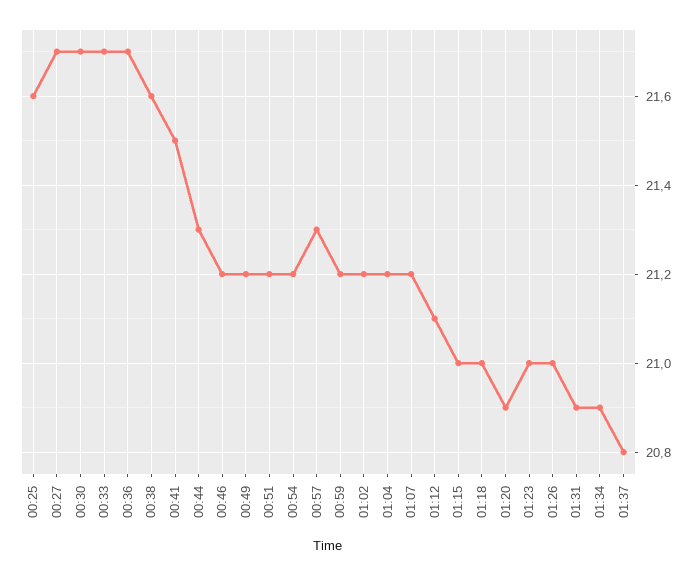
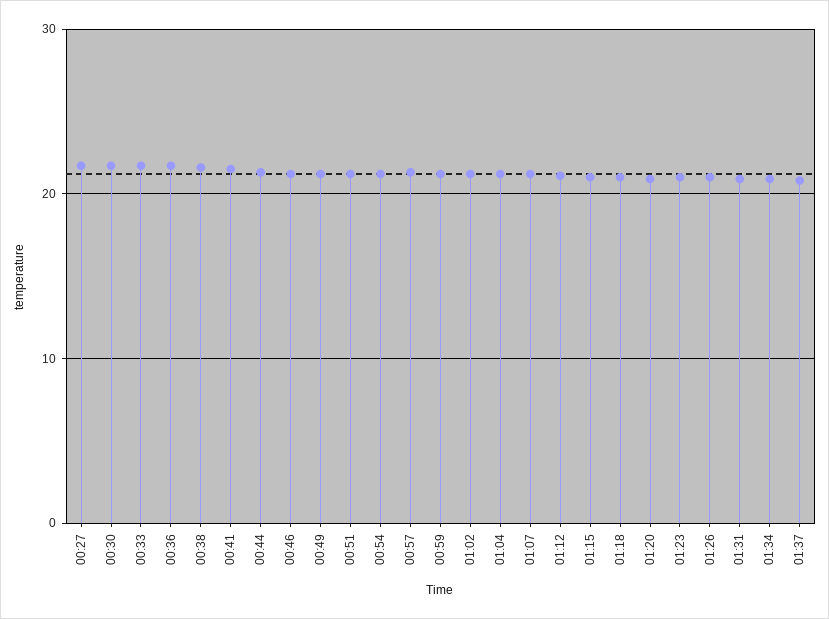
  {
-   "00:25": 21.6,
    "00:27": 21.7,
    "00:30": 21.7,
    "00:33": 21.7,
    "00:36": 21.7,
    "00:38": 21.6,
    "00:41": 21.5,
    "00:44": 21.3,
    "00:46": 21.2,
    "00:49": 21.2,
    "00:51": 21.2,
    "00:54": 21.2,
    "00:57": 21.3,
    "00:59": 21.2,
    "01:02": 21.2,
    "01:04": 21.2,
    "01:07": 21.2,
    "01:12": 21.1,
    "01:15": 21,
    "01:18": 21,
    "01:20": 20.9,
    "01:23": 21,
    "01:26": 21,
    "01:31": 20.9,
    "01:34": 20.9,
    "01:37": 20.8
  }

